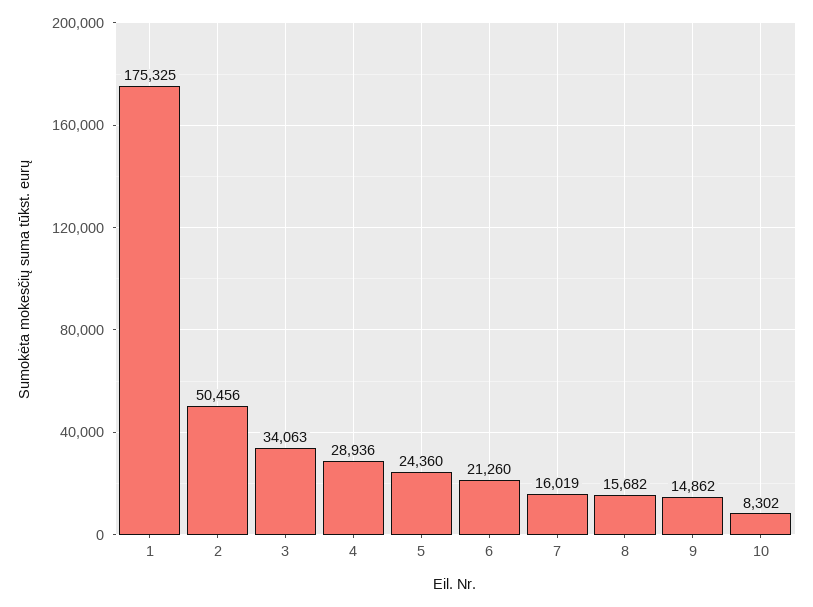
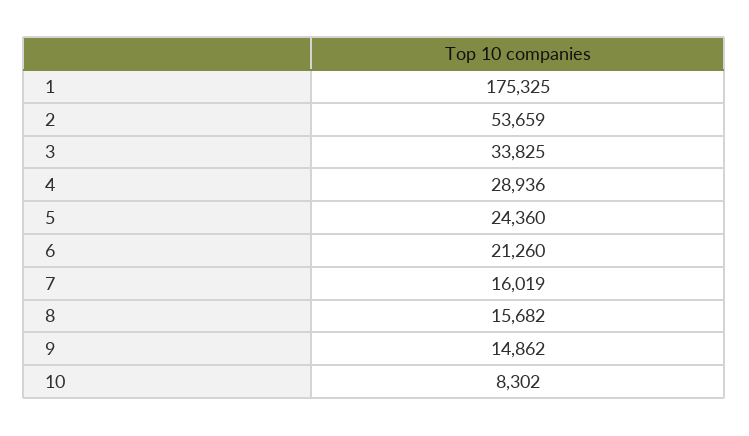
  {
    "1": 175325,
-   "2": 50456,
+   "2": 53659,
-   "3": 34063,
+   "3": 33825,
    "4": 28936,
    "5": 24360,
    "6": 21260,
    "7": 16019,
    "8": 15682,
    "9": 14862,
    "10": 8302
  }

